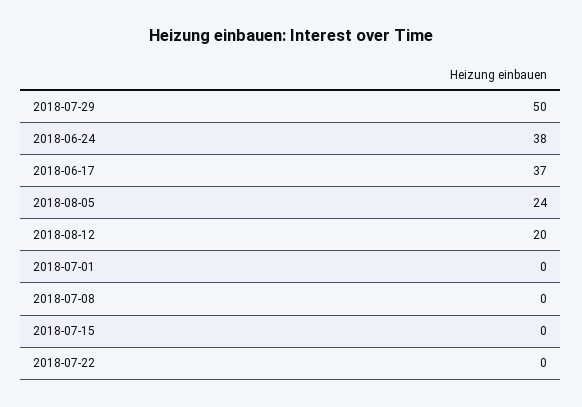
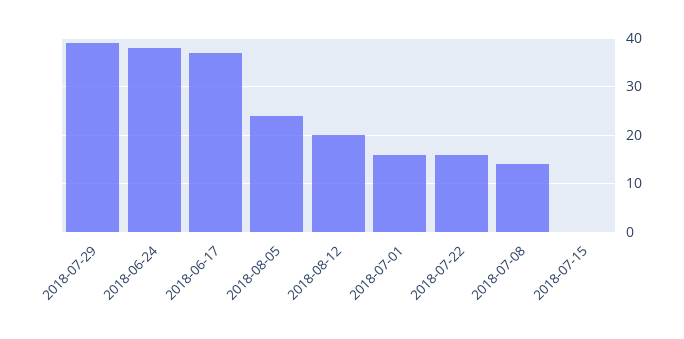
  {
-   "2018-07-29": 50,
+   "2018-07-29": 40,
    "2018-06-24": 38,
    "2018-06-17": 37,
    "2018-08-05": 24,
    "2018-08-12": 20,
-   "2018-07-01": 0,
+   "2018-07-01": 15,
-   "2018-07-08": 0,
+   "2018-07-08": 15,
    "2018-07-15": 0,
-   "2018-07-22": 0
+   "2018-07-22": 15
  }

